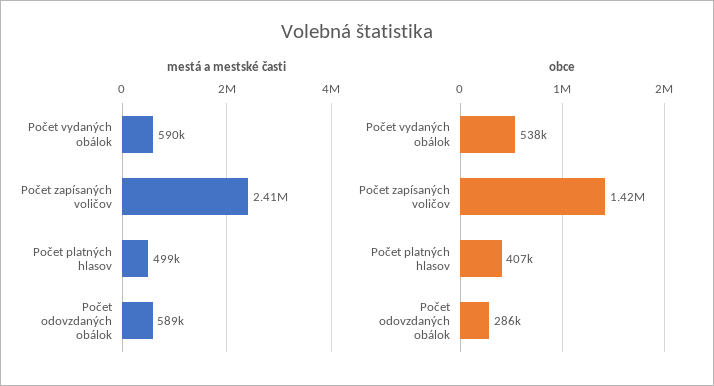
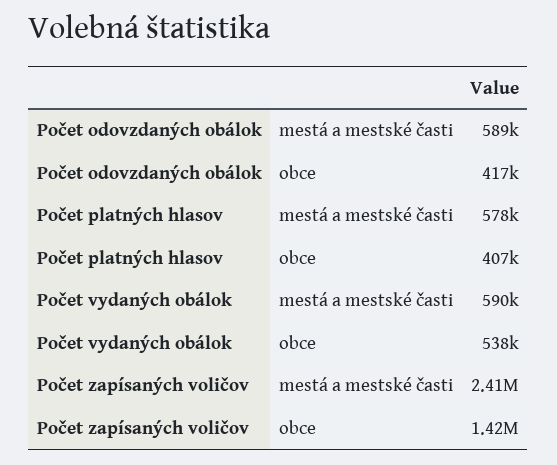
  {
    "mestá a mestské časti": {
      "Počet vydaných obálok": 590000,
      "Počet zapísaných voličov": 2410000,
-     "Počet platných hlasov": 499000,
+     "Počet platných hlasov": 578000,
      "Počet odovzdaných obálok": 589000
    },
    "obce": {
      "Počet vydaných obálok": 538000,
      "Počet zapísaných voličov": 1420000,
      "Počet platných hlasov": 407000,
-     "Počet odovzdaných obálok": 286000
+     "Počet odovzdaných obálok": 417000
    }
  }

